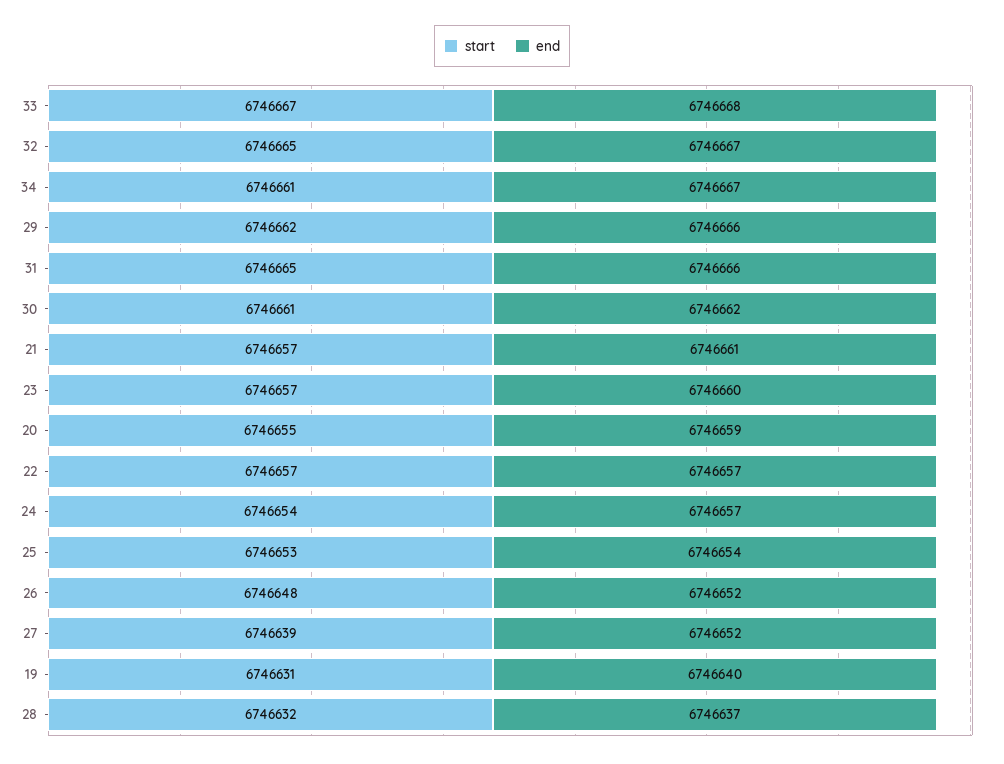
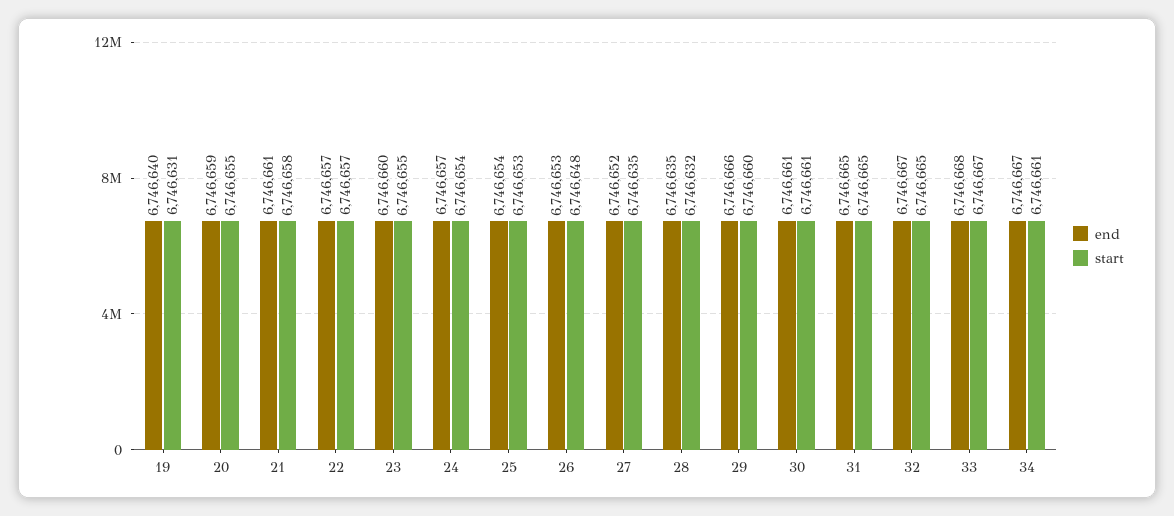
  {
    "start": {
      "33": 6746667,
      "32": 6746665,
      "34": 6746661,
-     "29": 6746662,
+     "29": 6746660,
      "31": 6746665,
      "30": 6746661,
-     "21": 6746657,
+     "21": 6746658,
-     "23": 6746657,
+     "23": 6746655,
      "20": 6746655,
      "22": 6746657,
      "24": 6746654,
      "25": 6746653,
      "26": 6746648,
-     "27": 6746639,
+     "27": 6746635,
      "19": 6746631,
      "28": 6746632
    },
    "end": {
      "33": 6746668,
      "32": 6746667,
      "34": 6746667,
      "29": 6746666,
-     "31": 6746666,
+     "31": 6746665,
-     "30": 6746662,
+     "30": 6746661,
      "21": 6746661,
      "23": 6746660,
      "20": 6746659,
      "22": 6746657,
      "24": 6746657,
      "25": 6746654,
-     "26": 6746652,
+     "26": 6746653,
      "27": 6746652,
      "19": 6746640,
-     "28": 6746637
+     "28": 6746635
    }
  }

